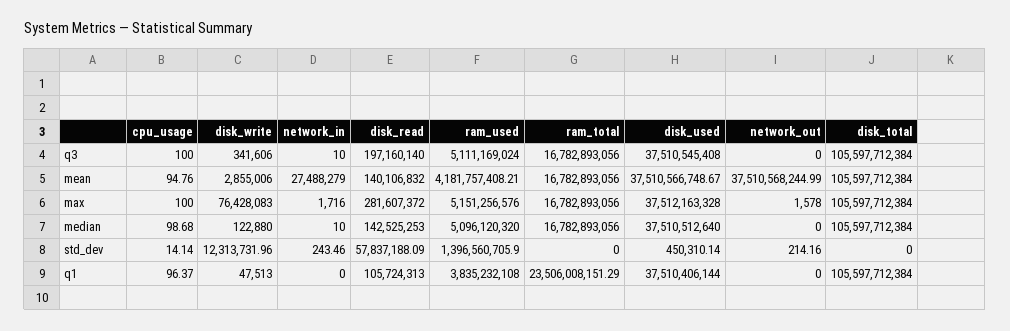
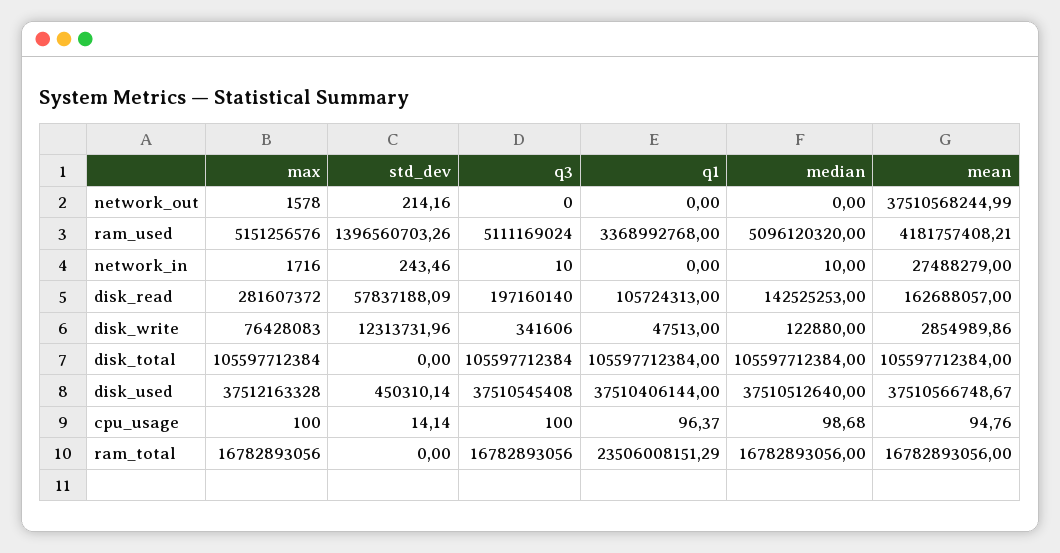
  {
    "cpu_usage": {
      "q3": 100,
      "mean": 94.76,
      "max": 100,
      "median": 98.68,
      "std_dev": 14.14,
      "q1": 96.37
    },
    "disk_write": {
      "q3": 341606,
-     "mean": 2855006,
+     "mean": 2854989.86,
      "max": 76428083,
      "median": 122880,
      "std_dev": 12313731.96,
      "q1": 47513
    },
    "network_in": {
      "q3": 10,
      "mean": 27488279,
      "max": 1716,
      "median": 10,
      "std_dev": 243.46,
      "q1": 0
    },
    "disk_read": {
      "q3": 197160140,
-     "mean": 140106832,
+     "mean": 162688057,
      "max": 281607372,
      "median": 142525253,
      "std_dev": 57837188.09,
      "q1": 105724313
    },
    "ram_used": {
      "q3": 5111169024,
      "mean": 4181757408.21,
      "max": 5151256576,
      "median": 5096120320,
-     "std_dev": 1396560705.9,
+     "std_dev": 1396560703.26,
-     "q1": 3835232108
+     "q1": 3368992768
    },
    "ram_total": {
      "q3": 16782893056,
      "mean": 16782893056,
      "max": 16782893056,
      "median": 16782893056,
      "std_dev": 0,
      "q1": 23506008151.29
    },
    "disk_used": {
      "q3": 37510545408,
      "mean": 37510566748.67,
      "max": 37512163328,
      "median": 37510512640,
      "std_dev": 450310.14,
      "q1": 37510406144
    },
    "network_out": {
      "q3": 0,
      "mean": 37510568244.99,
      "max": 1578,
      "median": 0,
      "std_dev": 214.16,
      "q1": 0
    },
    "disk_total": {
      "q3": 105597712384,
      "mean": 105597712384,
      "max": 105597712384,
      "median": 105597712384,
      "std_dev": 0,
      "q1": 105597712384
    }
  }

